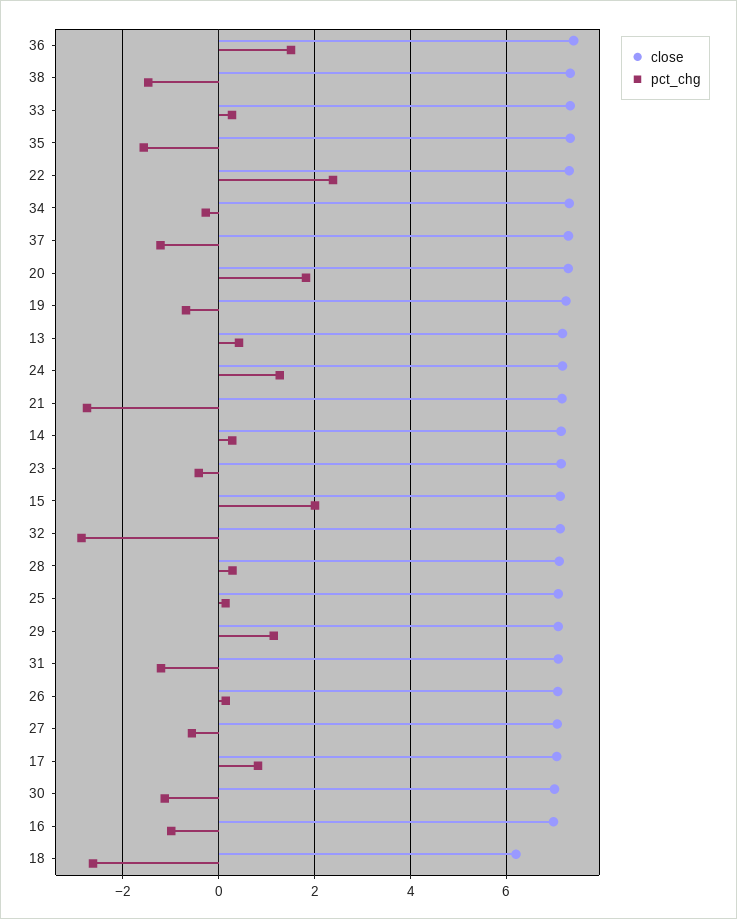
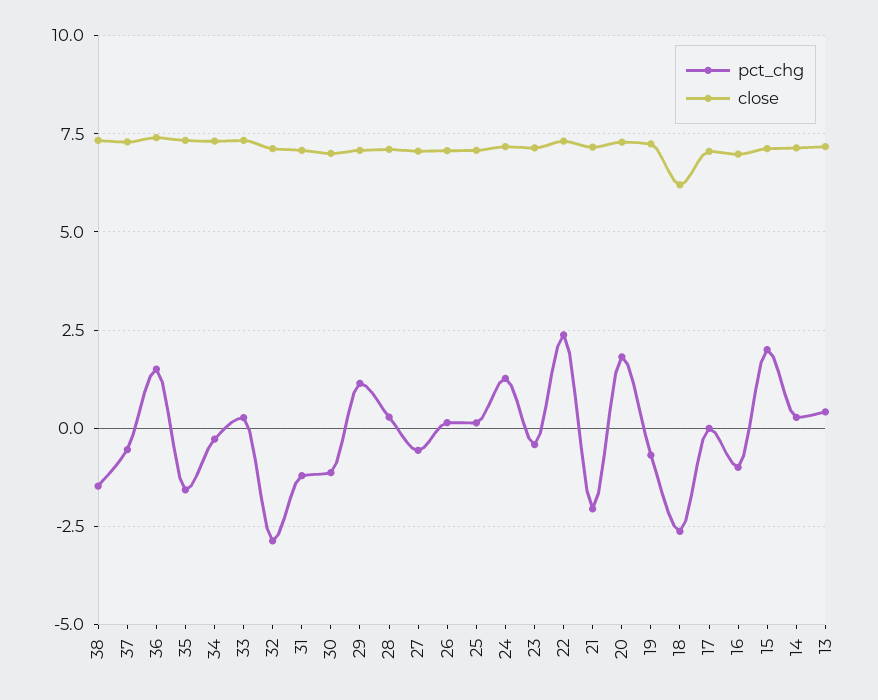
  {
    "close": {
      "36": 7.4,
      "38": 7.4,
      "33": 7.4,
      "35": 7.4,
      "22": 7.4,
      "34": 7.4,
      "37": 7.2,
      "20": 7.2,
      "19": 7.2,
      "13": 7.2,
      "24": 7.2,
      "21": 7.2,
      "14": 7.2,
      "23": 7.2,
      "15": 7.2,
      "32": 7.2,
      "28": 7.2,
      "25": 7,
      "29": 7,
      "31": 7,
      "26": 7,
      "27": 7,
      "17": 7,
      "30": 7,
      "16": 7,
      "18": 6.2
    },
    "pct_chg": {
      "36": 1.6,
      "38": -1.4,
      "33": 0.2,
      "35": -1.6,
      "22": 2.4,
      "34": -0.2,
-     "37": -1.2,
+     "37": -0.5,
      "20": 1.8,
      "19": -0.6,
      "13": 0.4,
      "24": 1.2,
-     "21": -2.8,
+     "21": -2,
      "14": 0.2,
      "23": -0.4,
      "15": 2,
      "32": -2.8,
      "28": 0.2,
      "25": 0.2,
      "29": 1.2,
      "31": -1.2,
      "26": 0.2,
      "27": -0.6,
-     "17": 0.8,
+     "17": 0,
      "30": -1.2,
      "16": -1,
      "18": -2.6
    }
  }

